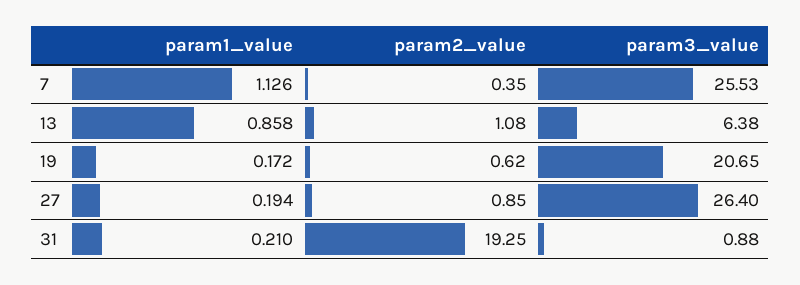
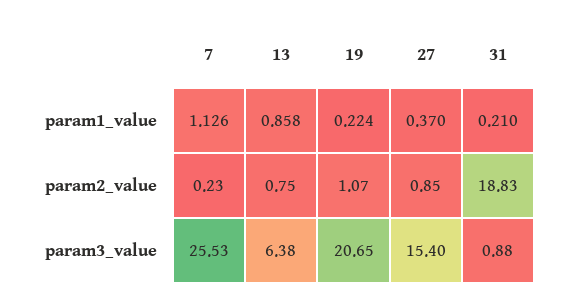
  {
    "param1_value": {
      "7": 1.126,
      "13": 0.858,
-     "19": 0.172,
+     "19": 0.224,
-     "27": 0.194,
+     "27": 0.37,
      "31": 0.21
    },
    "param2_value": {
-     "7": 0.35,
+     "7": 0.23,
-     "13": 1.08,
+     "13": 0.75,
-     "19": 0.62,
+     "19": 1.07,
      "27": 0.85,
-     "31": 19.25
+     "31": 18.83
    },
    "param3_value": {
      "7": 25.53,
      "13": 6.38,
      "19": 20.65,
-     "27": 26.4,
+     "27": 15.4,
      "31": 0.88
    }
  }

